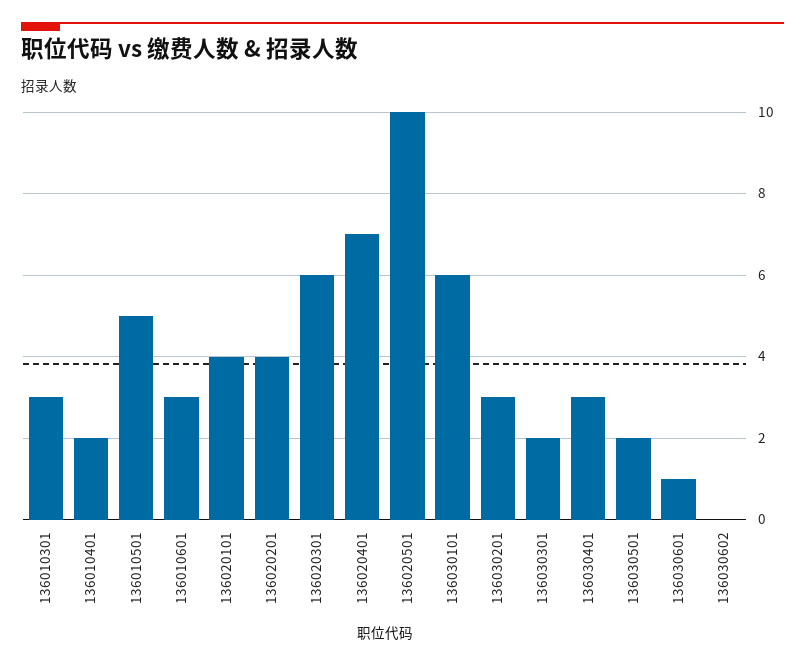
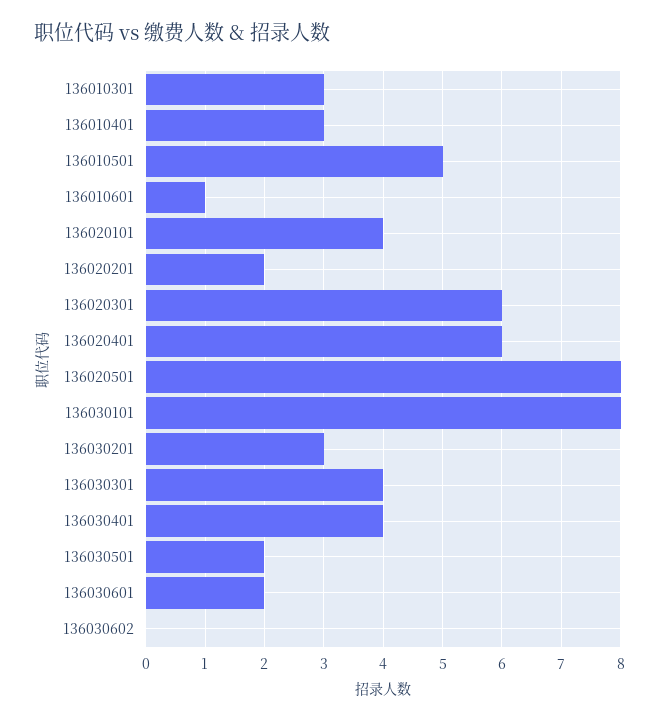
  {
    "136010301": 3,
-   "136010401": 2,
+   "136010401": 3,
    "136010501": 5,
-   "136010601": 3,
+   "136010601": 1,
    "136020101": 4,
-   "136020201": 4,
+   "136020201": 2,
    "136020301": 6,
-   "136020401": 7,
+   "136020401": 6,
-   "136020501": 10,
+   "136020501": 8,
-   "136030101": 6,
+   "136030101": 8,
    "136030201": 3,
-   "136030301": 2,
+   "136030301": 4,
-   "136030401": 3,
+   "136030401": 4,
    "136030501": 2,
-   "136030601": 1,
+   "136030601": 2,
    "136030602": 0
  }

